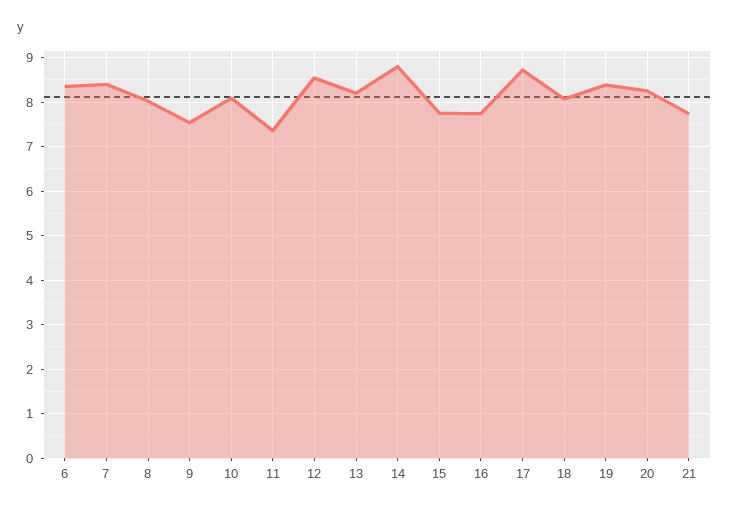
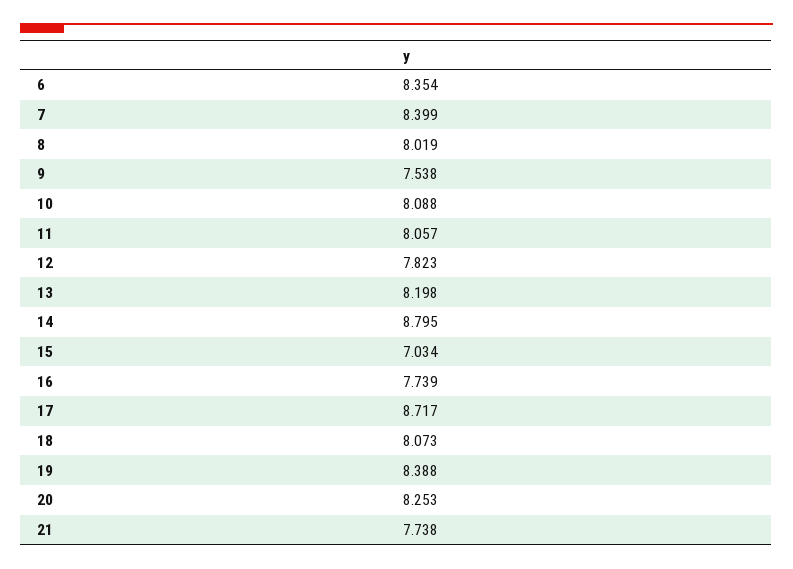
  {
    "6": 8.354,
    "7": 8.399,
    "8": 8.019,
    "9": 7.538,
    "10": 8.088,
-   "11": 7.4,
+   "11": 8.057,
-   "12": 8.6,
+   "12": 7.823,
    "13": 8.198,
    "14": 8.795,
-   "15": 7.8,
+   "15": 7.034,
    "16": 7.739,
    "17": 8.717,
    "18": 8.073,
    "19": 8.388,
    "20": 8.253,
    "21": 7.738
  }

